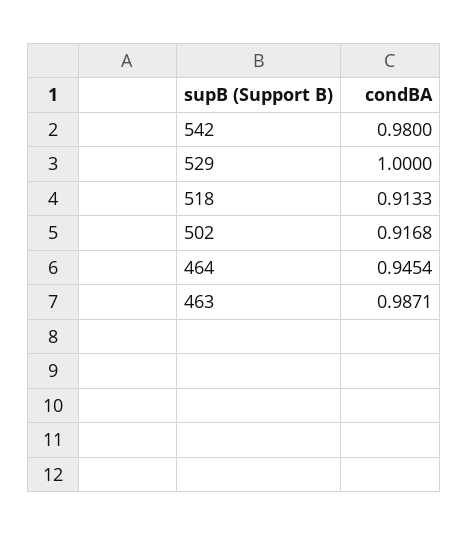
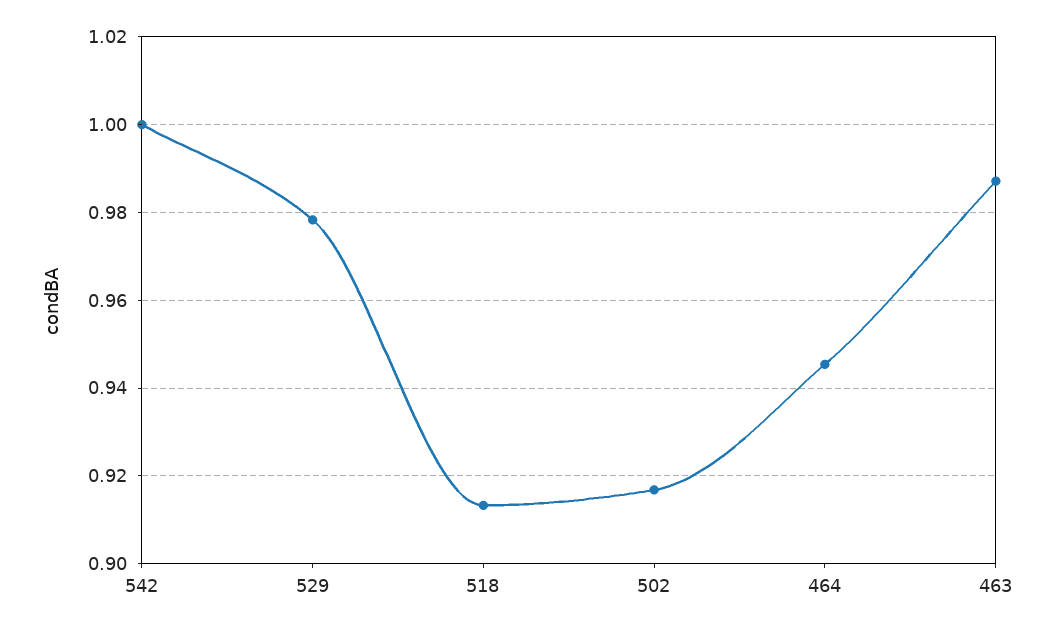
  {
-   "542": 0.98,
+   "542": 1,
-   "529": 1,
+   "529": 0.978,
    "518": 0.9133,
    "502": 0.9168,
    "464": 0.9454,
    "463": 0.9871
  }

